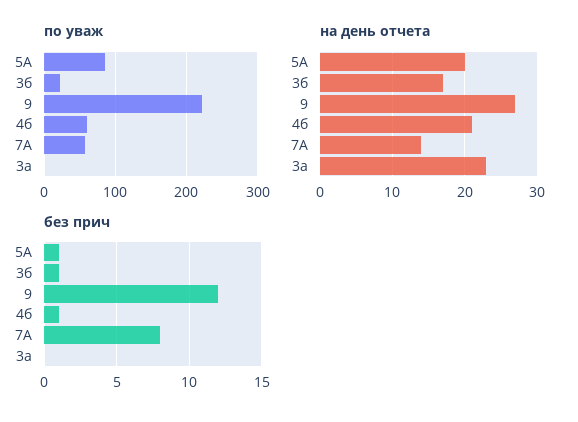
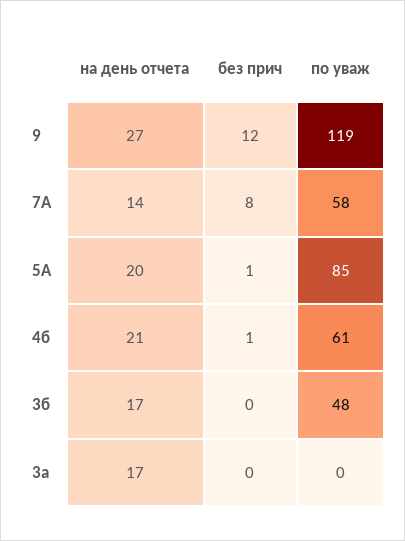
  {
    "по уваж": {
      "5А": 85,
-     "3б": 20,
+     "3б": 48,
-     "9": 220,
+     "9": 119,
      "4б": 61,
      "7А": 58,
      "3а": 0
    },
    "на день отчета": {
      "5А": 20,
      "3б": 17,
      "9": 27,
      "4б": 21,
      "7А": 14,
-     "3а": 23
+     "3а": 17
    },
    "без прич": {
      "5А": 1,
-     "3б": 1,
+     "3б": 0,
      "9": 12,
      "4б": 1,
      "7А": 8,
      "3а": 0
    }
  }

